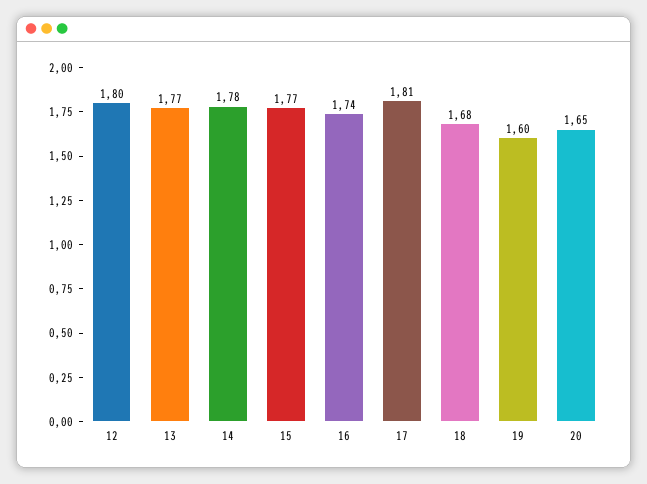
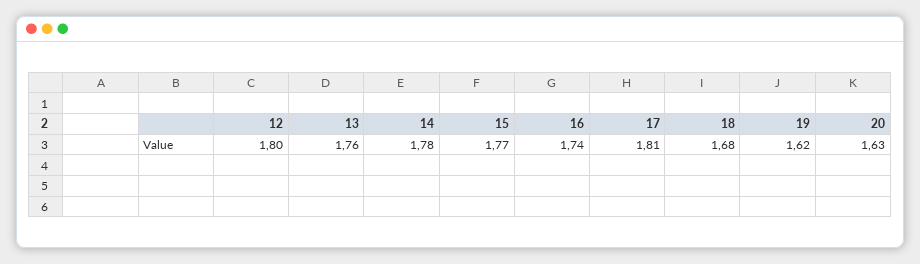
  {
    "12": 1.8,
-   "13": 1.77,
+   "13": 1.76,
    "14": 1.78,
    "15": 1.77,
    "16": 1.74,
    "17": 1.81,
    "18": 1.68,
-   "19": 1.6,
+   "19": 1.62,
-   "20": 1.65
+   "20": 1.63
  }

